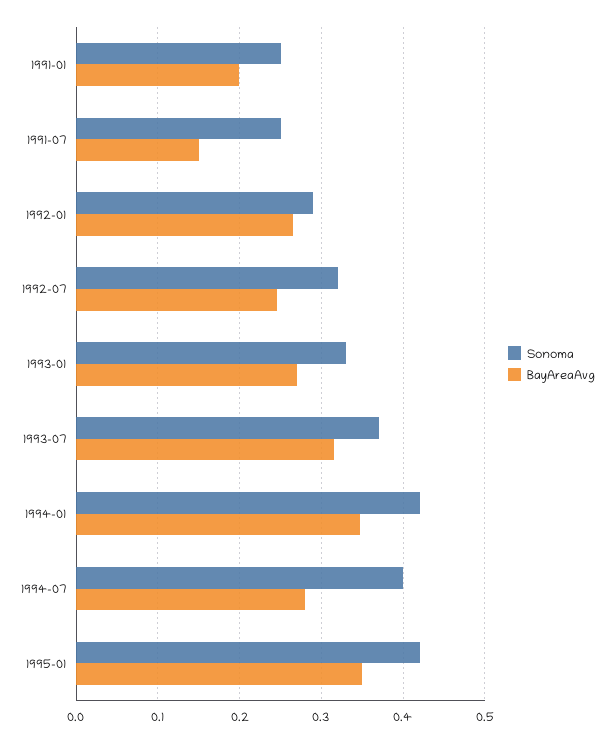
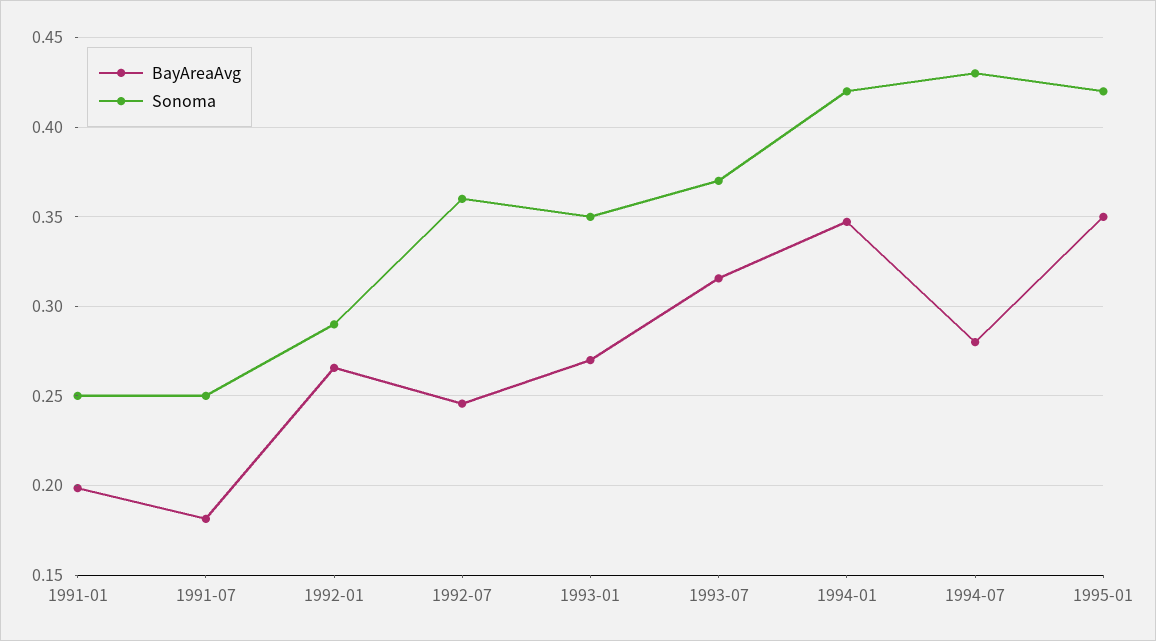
  {
    "Sonoma": {
      "1991-01": 0.25,
      "1991-07": 0.25,
      "1992-01": 0.29,
-     "1992-07": 0.32,
+     "1992-07": 0.36,
-     "1993-01": 0.33,
+     "1993-01": 0.35,
      "1993-07": 0.37,
      "1994-01": 0.42,
-     "1994-07": 0.4,
+     "1994-07": 0.43,
      "1995-01": 0.42
    },
    "BayAreaAvg": {
      "1991-01": 0.2,
-     "1991-07": 0.15,
+     "1991-07": 0.18,
      "1992-01": 0.265,
      "1992-07": 0.245,
      "1993-01": 0.27,
      "1993-07": 0.315,
      "1994-01": 0.345,
      "1994-07": 0.28,
      "1995-01": 0.35
    }
  }

